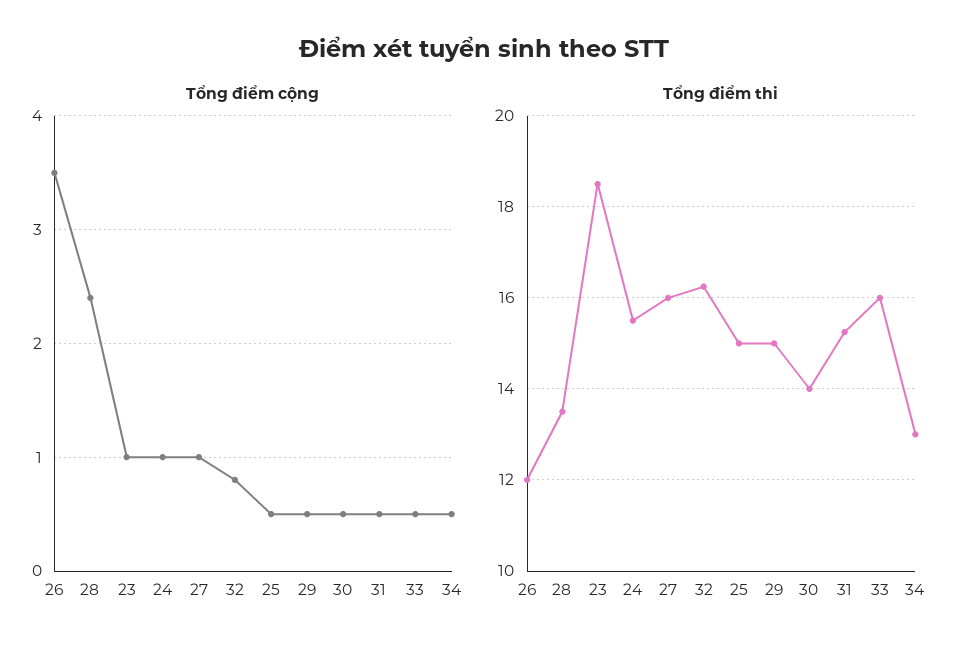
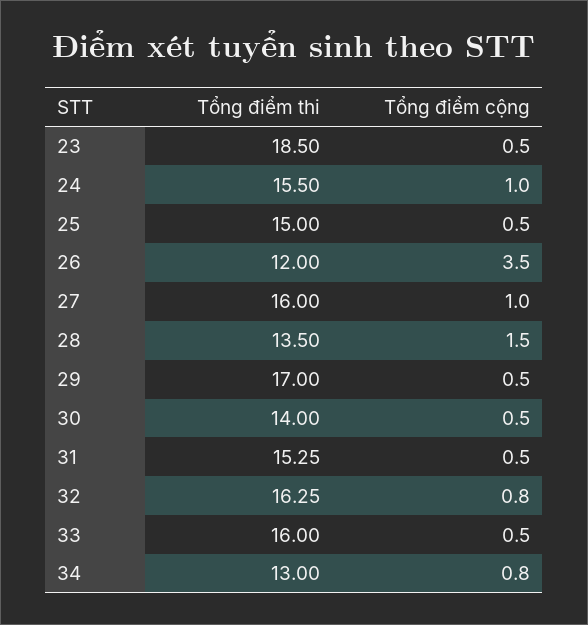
  {
    "Tổng điểm cộng": {
      "26": 3.5,
-     "28": 2.4,
+     "28": 1.5,
-     "23": 1,
+     "23": 0.5,
      "24": 1,
      "27": 1,
      "32": 0.8,
      "25": 0.5,
      "29": 0.5,
      "30": 0.5,
      "31": 0.5,
      "33": 0.5,
-     "34": 0.5
+     "34": 0.8
    },
    "Tổng điểm thi": {
      "26": 12,
      "28": 13.5,
      "23": 18.5,
      "24": 15.5,
      "27": 16,
      "32": 16.25,
      "25": 15,
-     "29": 15,
+     "29": 17,
      "30": 14,
      "31": 15.25,
      "33": 16,
      "34": 13
    }
  }

